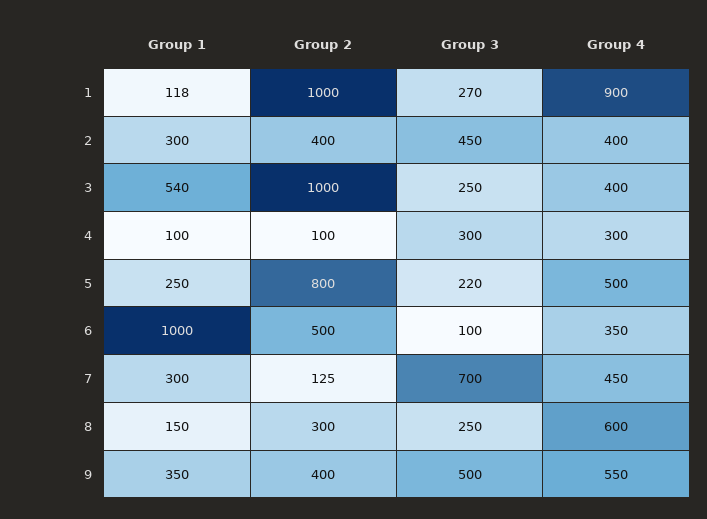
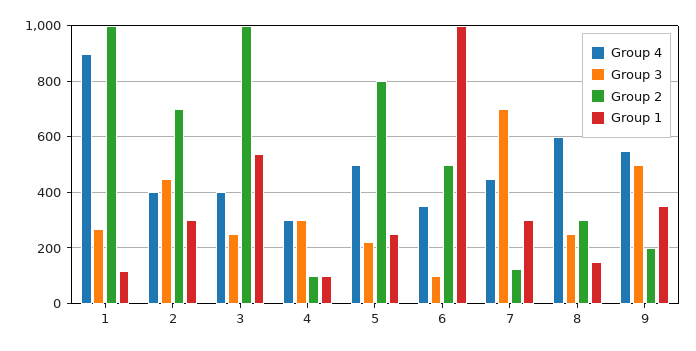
  {
    "Group 1": {
      "1": 118,
      "2": 300,
      "3": 540,
      "4": 100,
      "5": 250,
      "6": 1000,
      "7": 300,
      "8": 150,
      "9": 350
    },
    "Group 2": {
      "1": 1000,
-     "2": 400,
+     "2": 700,
      "3": 1000,
      "4": 100,
      "5": 800,
      "6": 500,
      "7": 125,
      "8": 300,
-     "9": 400
+     "9": 200
    },
    "Group 3": {
      "1": 270,
      "2": 450,
      "3": 250,
      "4": 300,
      "5": 220,
      "6": 100,
      "7": 700,
      "8": 250,
      "9": 500
    },
    "Group 4": {
      "1": 900,
      "2": 400,
      "3": 400,
      "4": 300,
      "5": 500,
      "6": 350,
      "7": 450,
      "8": 600,
      "9": 550
    }
  }

